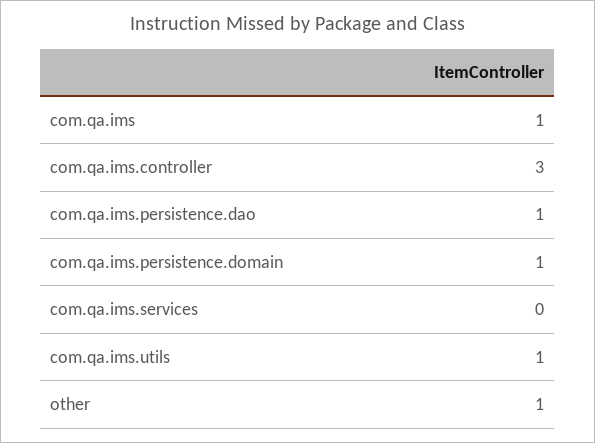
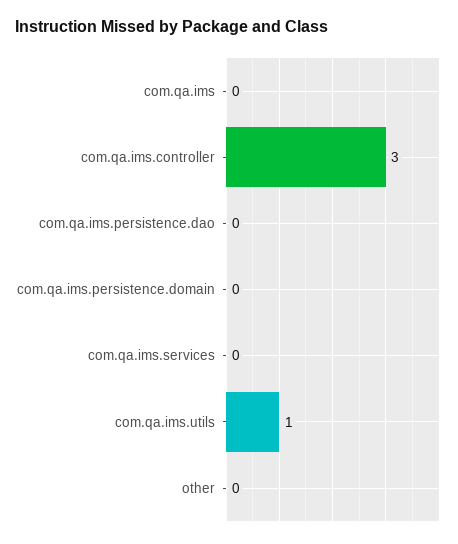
  {
-   "com.qa.ims": 1,
+   "com.qa.ims": 0,
    "com.qa.ims.controller": 3,
-   "com.qa.ims.persistence.dao": 1,
+   "com.qa.ims.persistence.dao": 0,
-   "com.qa.ims.persistence.domain": 1,
+   "com.qa.ims.persistence.domain": 0,
    "com.qa.ims.services": 0,
    "com.qa.ims.utils": 1,
-   "other": 1
+   "other": 0
  }

